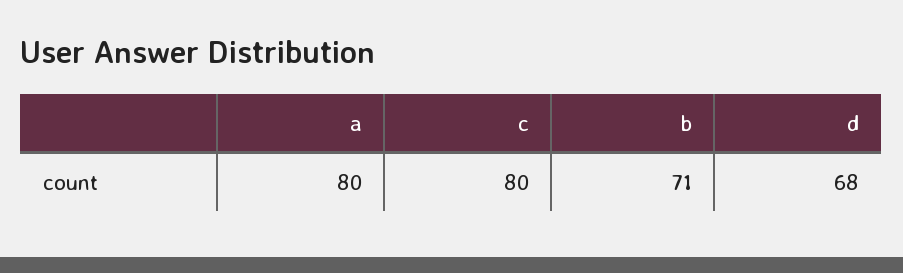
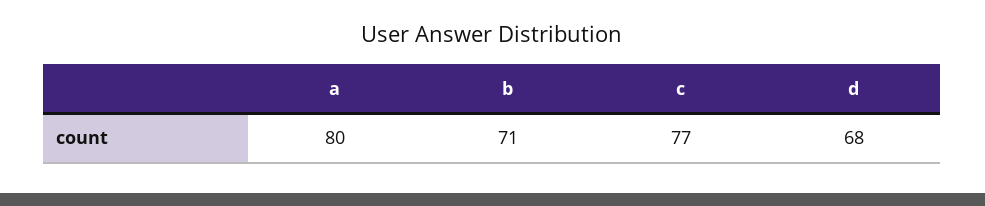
  {
    "a": 80,
-   "c": 80,
+   "c": 77,
    "b": 71,
    "d": 68
  }

